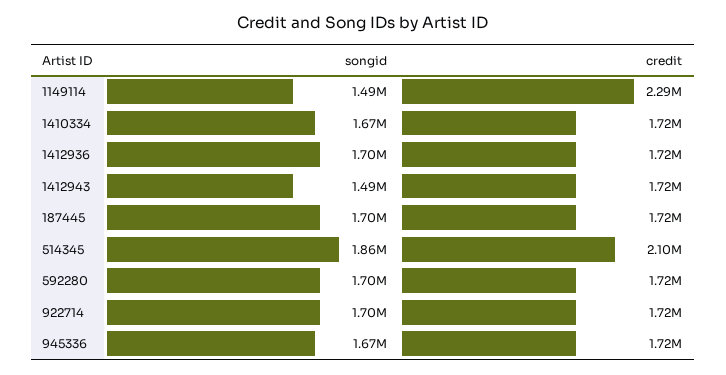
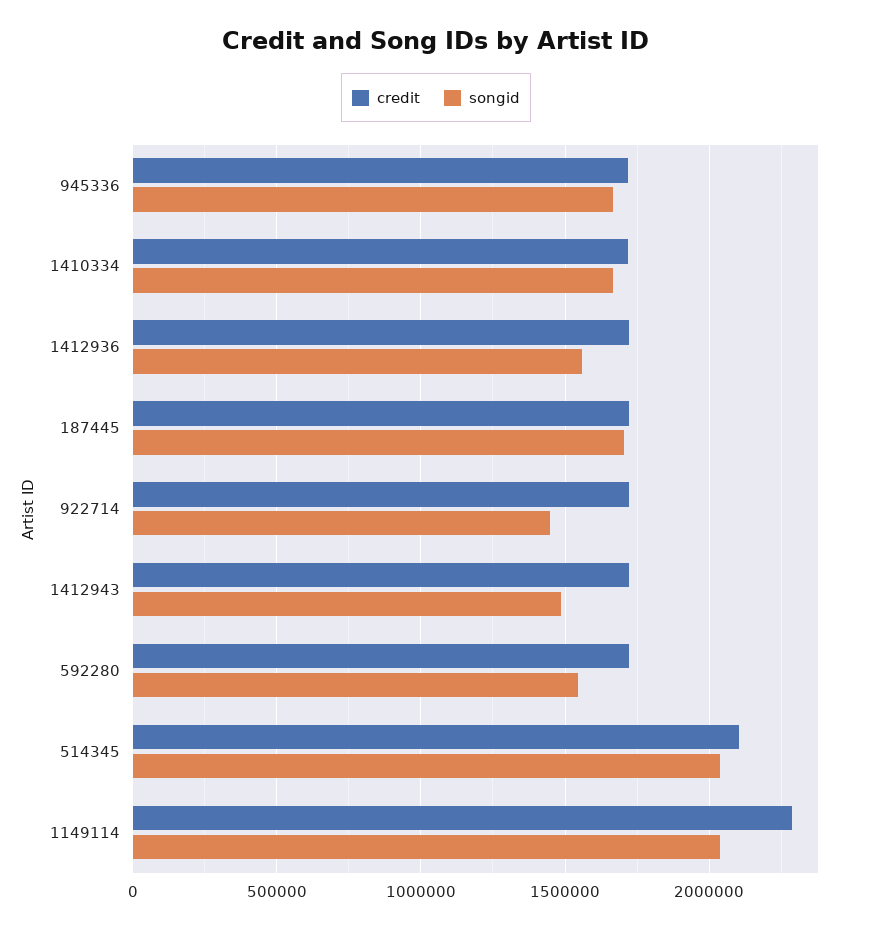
  {
    "songid": {
-     "1149114": 1490000,
+     "1149114": 2050000,
      "1410334": 1670000,
-     "1412936": 1700000,
+     "1412936": 1550000,
      "1412943": 1490000,
      "187445": 1700000,
-     "514345": 1860000,
+     "514345": 2050000,
-     "592280": 1700000,
+     "592280": 1550000,
-     "922714": 1700000,
+     "922714": 1450000,
      "945336": 1670000
    },
    "credit": {
      "1149114": 2290000,
      "1410334": 1720000,
      "1412936": 1720000,
      "1412943": 1720000,
      "187445": 1720000,
      "514345": 2100000,
      "592280": 1720000,
      "922714": 1720000,
      "945336": 1720000
    }
  }

